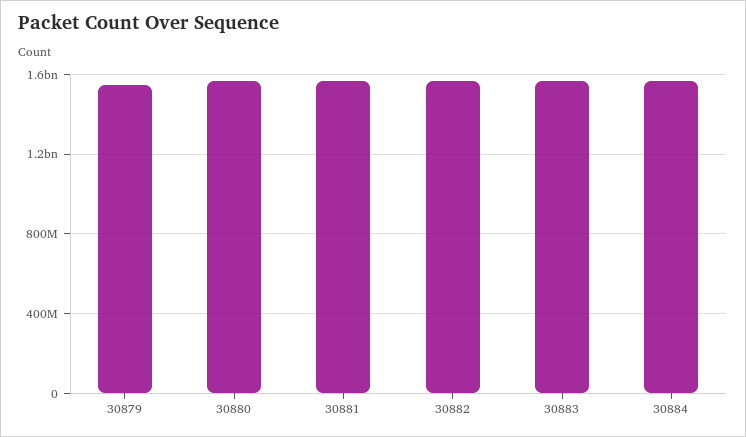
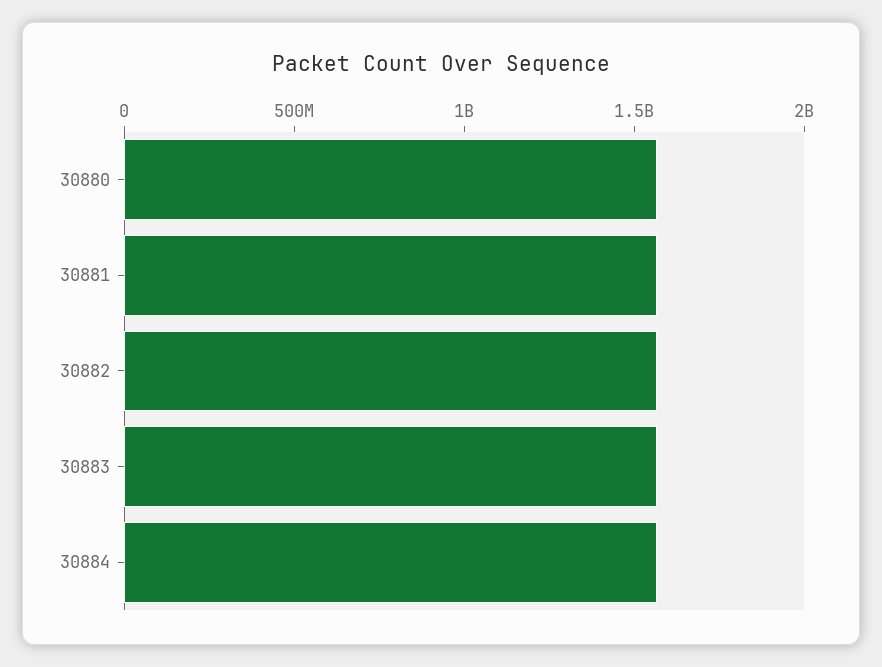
  {
-   "30879": 1550000000,
    "30880": 1550000000,
    "30881": 1550000000,
    "30882": 1550000000,
    "30883": 1550000000,
    "30884": 1550000000
  }

